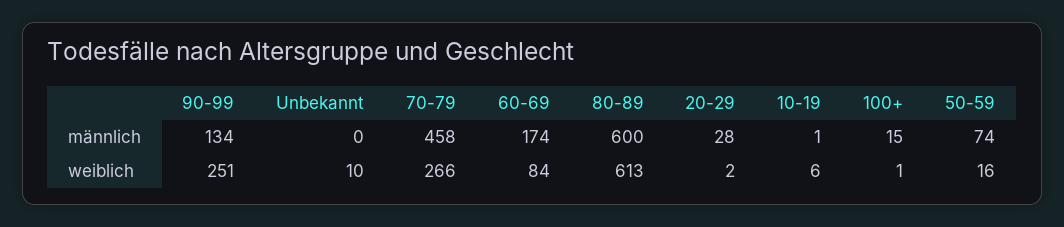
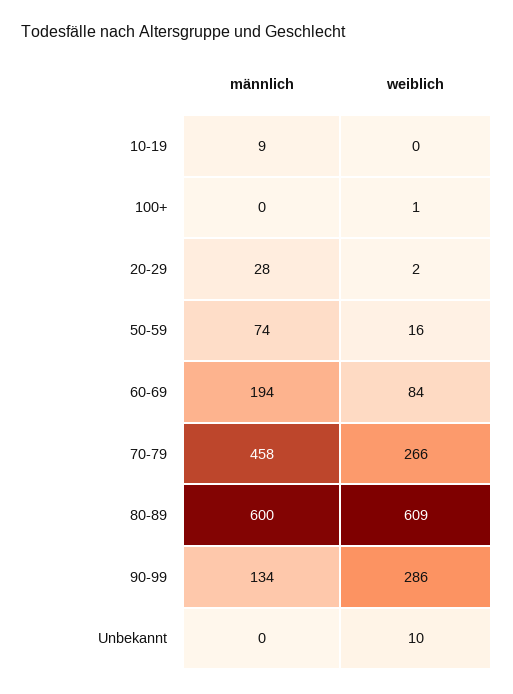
  {
    "90-99": {
      "männlich": 134,
-     "weiblich": 251
+     "weiblich": 286
    },
    "Unbekannt": {
      "männlich": 0,
      "weiblich": 10
    },
    "70-79": {
      "männlich": 458,
      "weiblich": 266
    },
    "60-69": {
-     "männlich": 174,
+     "männlich": 194,
      "weiblich": 84
    },
    "80-89": {
      "männlich": 600,
-     "weiblich": 613
+     "weiblich": 609
    },
    "20-29": {
      "männlich": 28,
      "weiblich": 2
    },
    "10-19": {
-     "männlich": 1,
+     "männlich": 9,
-     "weiblich": 6
+     "weiblich": 0
    },
    "100+": {
-     "männlich": 15,
+     "männlich": 0,
      "weiblich": 1
    },
    "50-59": {
      "männlich": 74,
      "weiblich": 16
    }
  }

